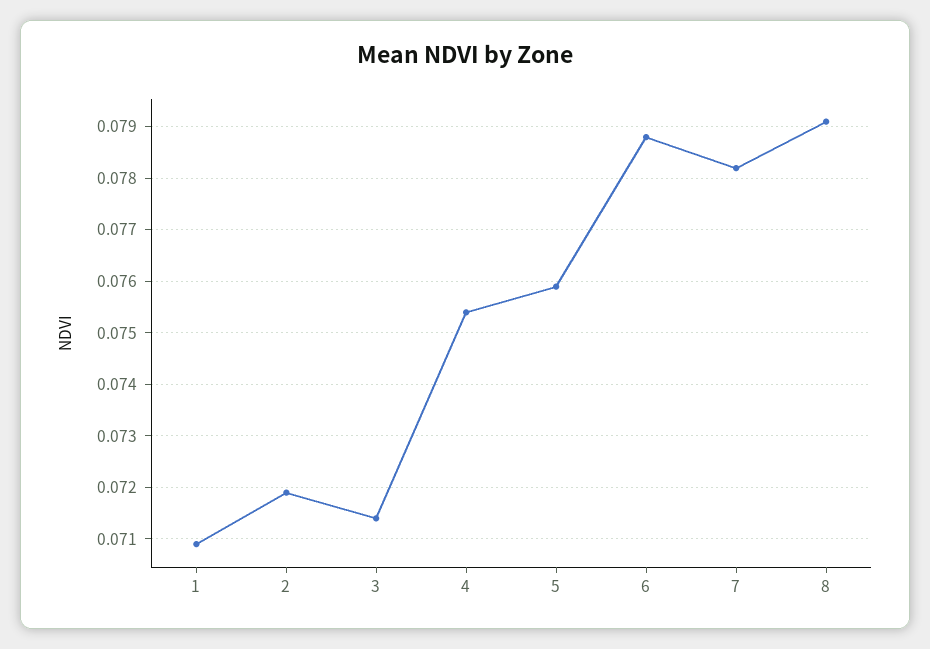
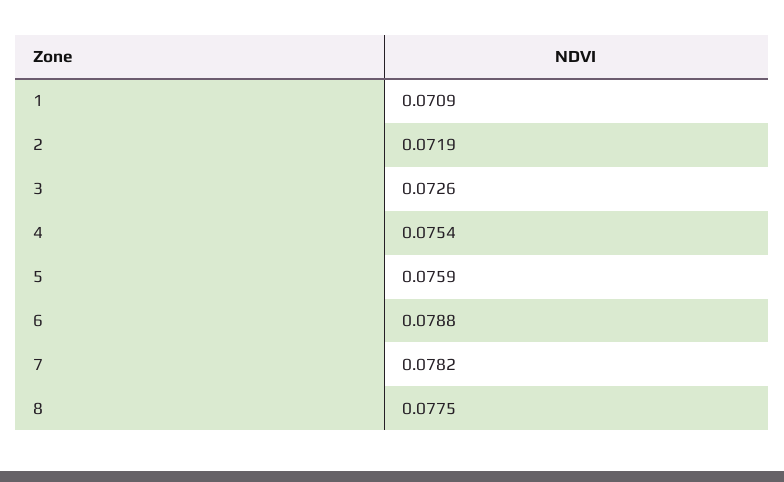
  {
    "1": 0.0709,
    "2": 0.0719,
-   "3": 0.0715,
+   "3": 0.0726,
    "4": 0.0754,
    "5": 0.0759,
    "6": 0.0788,
    "7": 0.0782,
-   "8": 0.079
+   "8": 0.0775
  }

